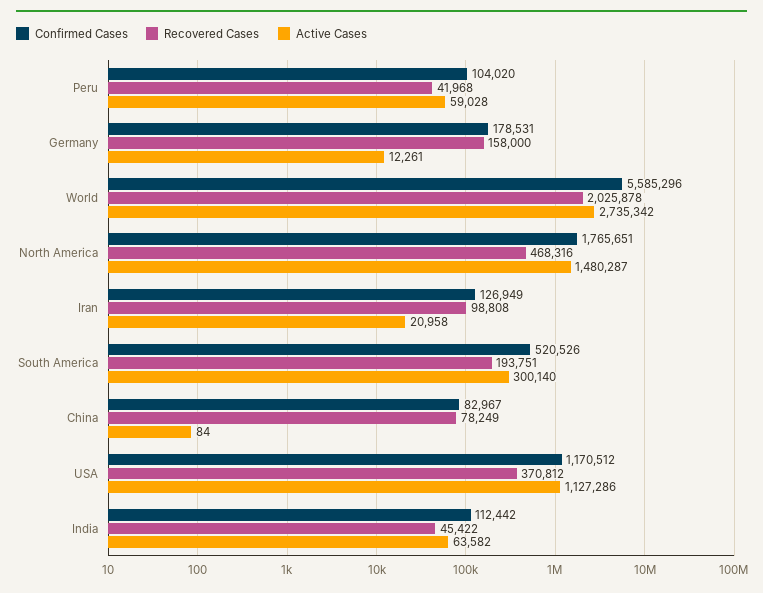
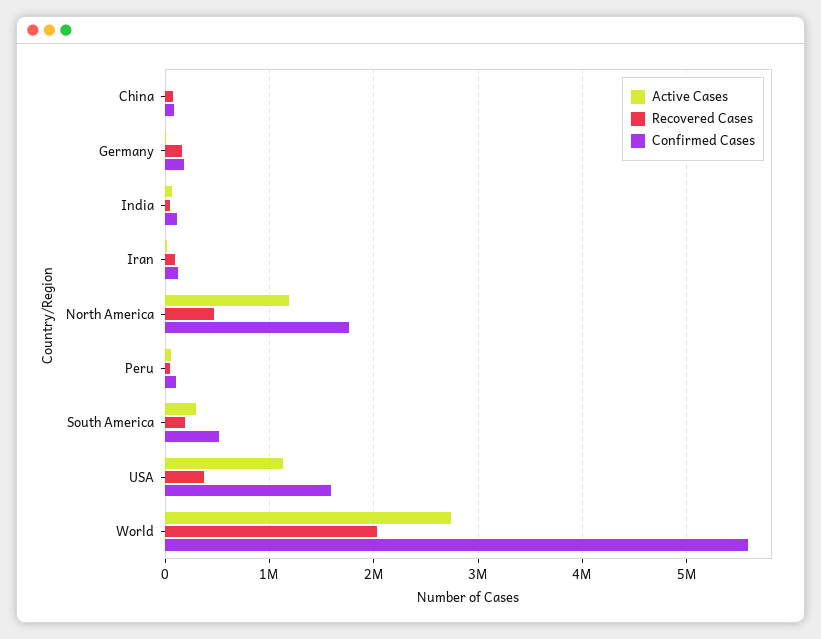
  {
    "Confirmed Cases": {
      "Peru": 104020,
      "Germany": 178531,
      "World": 5585296,
      "North America": 1765651,
      "Iran": 126949,
      "South America": 520526,
      "China": 82967,
-     "USA": 1170512,
+     "USA": 1600000,
      "India": 112442
    },
    "Recovered Cases": {
      "Peru": 41968,
      "Germany": 158000,
      "World": 2025878,
      "North America": 468316,
      "Iran": 98808,
      "South America": 193751,
      "China": 78249,
      "USA": 370812,
      "India": 45422
    },
    "Active Cases": {
      "Peru": 59028,
      "Germany": 12261,
      "World": 2735342,
-     "North America": 1480287,
+     "North America": 1200000,
      "Iran": 20958,
      "South America": 300140,
      "China": 84,
      "USA": 1127286,
      "India": 63582
    }
  }

